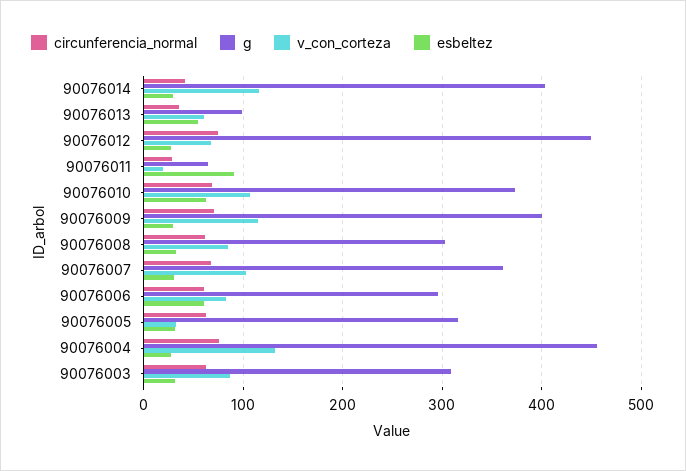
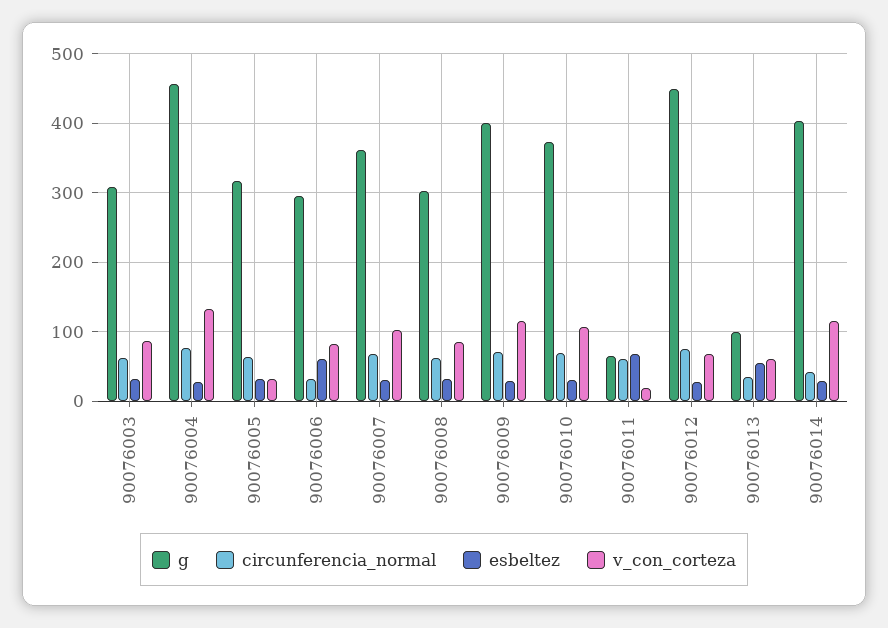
  {
    "circunferencia_normal": {
      "90076014": 40,
      "90076013": 40,
      "90076012": 80,
-     "90076011": 30,
+     "90076011": 60,
      "90076010": 70,
      "90076009": 70,
      "90076008": 60,
      "90076007": 70,
-     "90076006": 60,
+     "90076006": 30,
      "90076005": 60,
      "90076004": 80,
      "90076003": 60
    },
    "g": {
      "90076014": 400,
      "90076013": 100,
      "90076012": 450,
      "90076011": 60,
      "90076010": 370,
      "90076009": 400,
      "90076008": 300,
      "90076007": 360,
      "90076006": 300,
      "90076005": 320,
      "90076004": 460,
      "90076003": 310
    },
    "v_con_corteza": {
      "90076014": 120,
      "90076013": 60,
      "90076012": 70,
      "90076011": 20,
      "90076010": 110,
      "90076009": 120,
      "90076008": 80,
      "90076007": 100,
      "90076006": 80,
      "90076005": 30,
      "90076004": 130,
      "90076003": 90
    },
    "esbeltez": {
      "90076014": 30,
      "90076013": 50,
      "90076012": 30,
-     "90076011": 90,
+     "90076011": 70,
-     "90076010": 60,
+     "90076010": 30,
      "90076009": 30,
      "90076008": 30,
      "90076007": 30,
      "90076006": 60,
      "90076005": 30,
      "90076004": 30,
      "90076003": 30
    }
  }

